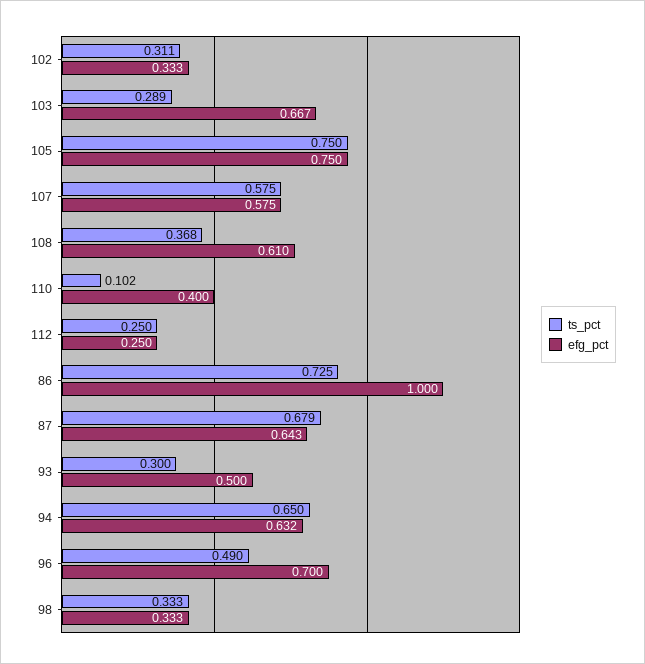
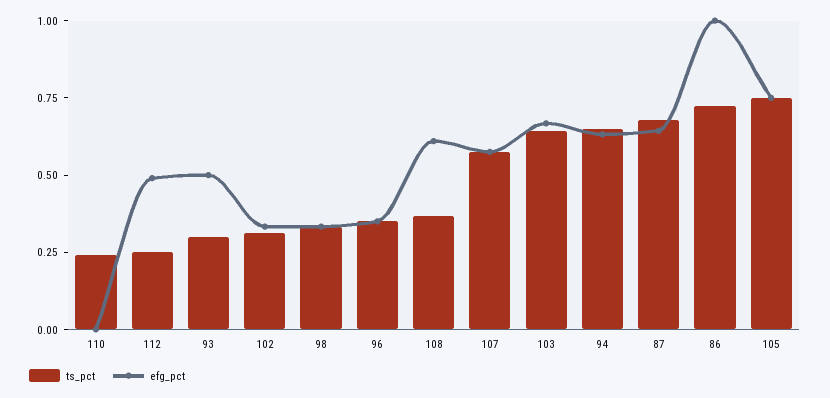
  {
    "ts_pct": {
      "102": 0.311,
-     "103": 0.289,
+     "103": 0.65,
      "105": 0.75,
      "107": 0.575,
      "108": 0.368,
-     "110": 0.102,
+     "110": 0.25,
      "112": 0.25,
      "86": 0.725,
      "87": 0.679,
      "93": 0.3,
      "94": 0.65,
-     "96": 0.49,
+     "96": 0.35,
      "98": 0.333
    },
    "efg_pct": {
      "102": 0.333,
      "103": 0.667,
      "105": 0.75,
      "107": 0.575,
      "108": 0.61,
-     "110": 0.4,
+     "110": 0,
-     "112": 0.25,
+     "112": 0.5,
      "86": 1,
      "87": 0.643,
      "93": 0.5,
      "94": 0.632,
-     "96": 0.7,
+     "96": 0.35,
      "98": 0.333
    }
  }

